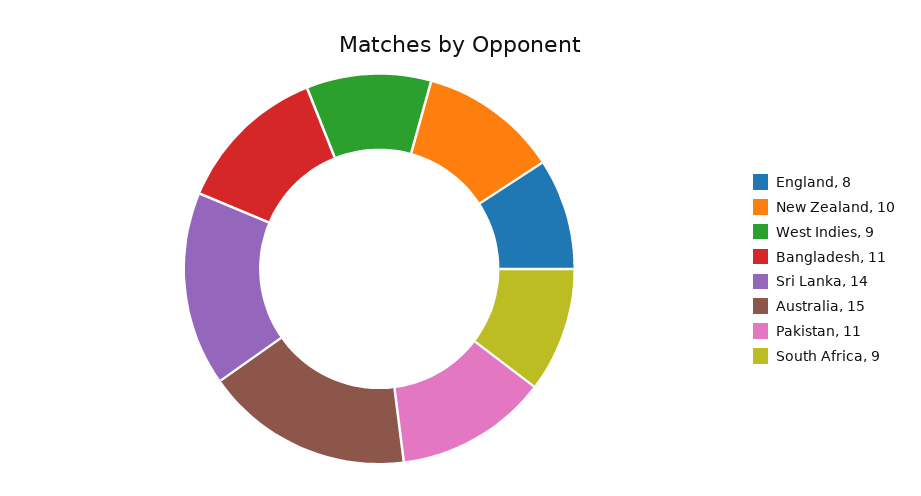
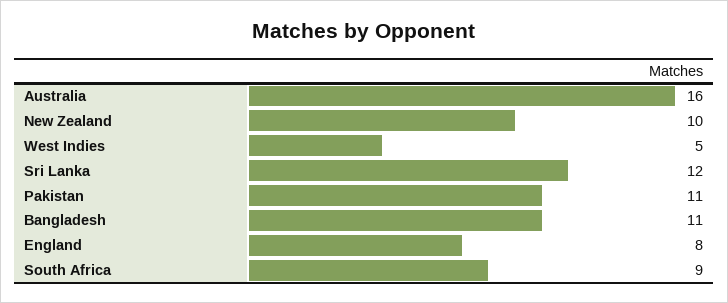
  {
    "England": 8,
    "New Zealand": 10,
-   "West Indies": 9,
+   "West Indies": 5,
    "Bangladesh": 11,
-   "Sri Lanka": 14,
+   "Sri Lanka": 12,
-   "Australia": 15,
+   "Australia": 16,
    "Pakistan": 11,
    "South Africa": 9
  }

